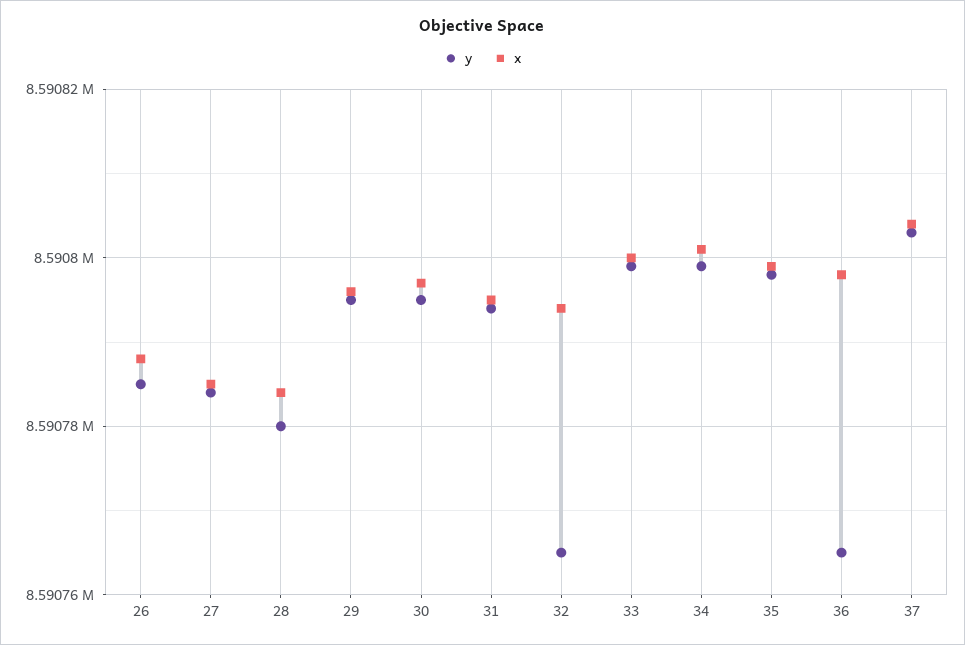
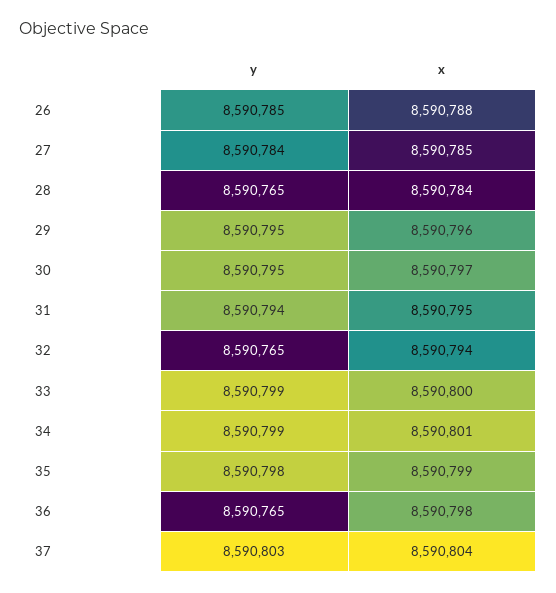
  {
    "y": {
      "26": 8590785,
      "27": 8590784,
-     "28": 8590780,
+     "28": 8590765,
      "29": 8590795,
      "30": 8590795,
      "31": 8590794,
      "32": 8590765,
      "33": 8590799,
      "34": 8590799,
      "35": 8590798,
      "36": 8590765,
      "37": 8590803
    },
    "x": {
      "26": 8590788,
      "27": 8590785,
      "28": 8590784,
      "29": 8590796,
      "30": 8590797,
      "31": 8590795,
      "32": 8590794,
      "33": 8590800,
      "34": 8590801,
      "35": 8590799,
      "36": 8590798,
      "37": 8590804
    }
  }

